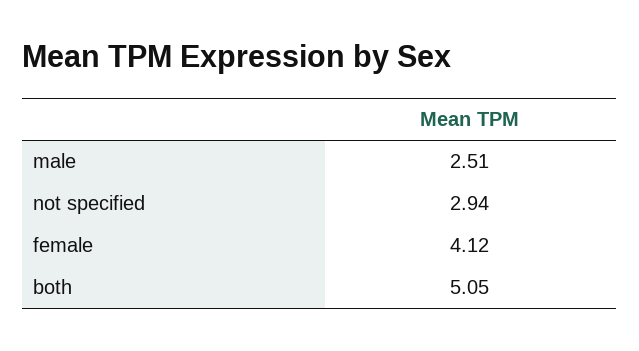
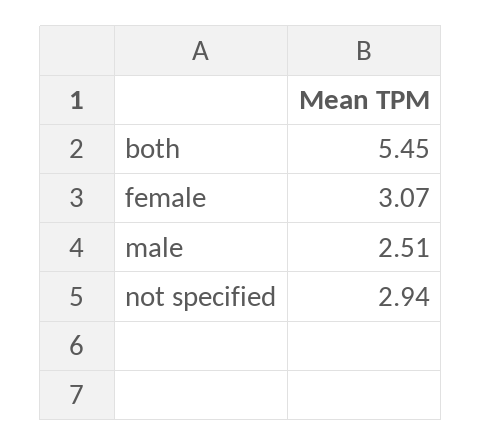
  {
    "male": 2.51,
    "not specified": 2.94,
-   "female": 4.12,
+   "female": 3.07,
-   "both": 5.05
+   "both": 5.45
  }

